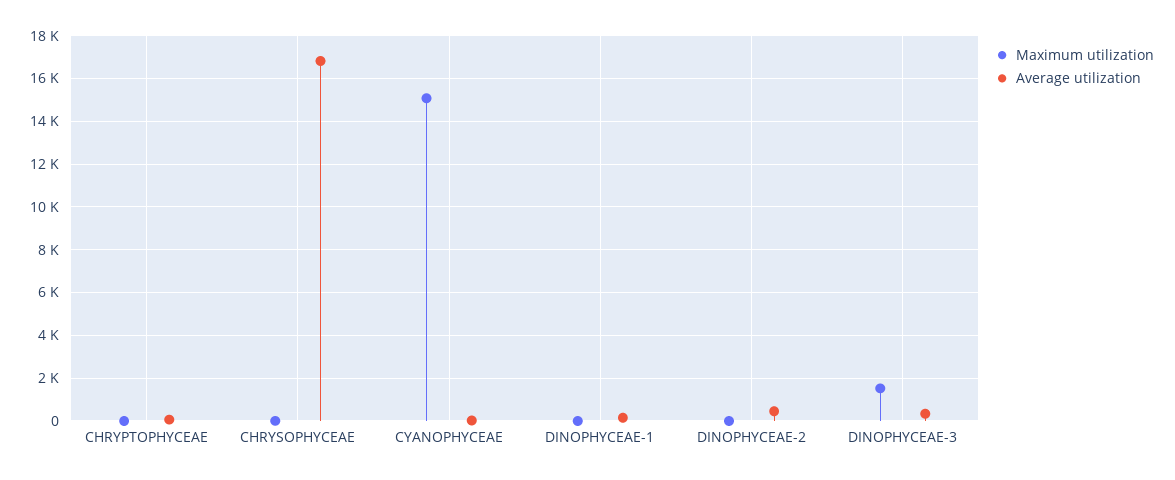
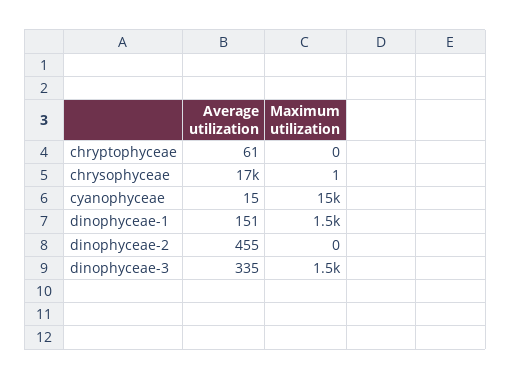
  {
    "Maximum utilization": {
      "CHRYPTOPHYCEAE": 0,
      "CHRYSOPHYCEAE": 1,
      "CYANOPHYCEAE": 15000,
-     "DINOPHYCEAE-1": 0,
+     "DINOPHYCEAE-1": 1500,
      "DINOPHYCEAE-2": 0,
      "DINOPHYCEAE-3": 1500
    },
    "Average utilization": {
      "CHRYPTOPHYCEAE": 61,
      "CHRYSOPHYCEAE": 17000,
      "CYANOPHYCEAE": 15,
      "DINOPHYCEAE-1": 151,
      "DINOPHYCEAE-2": 455,
      "DINOPHYCEAE-3": 335
    }
  }

